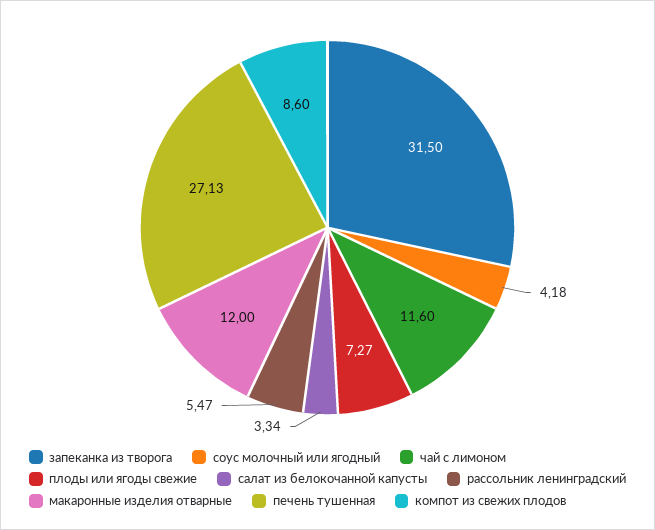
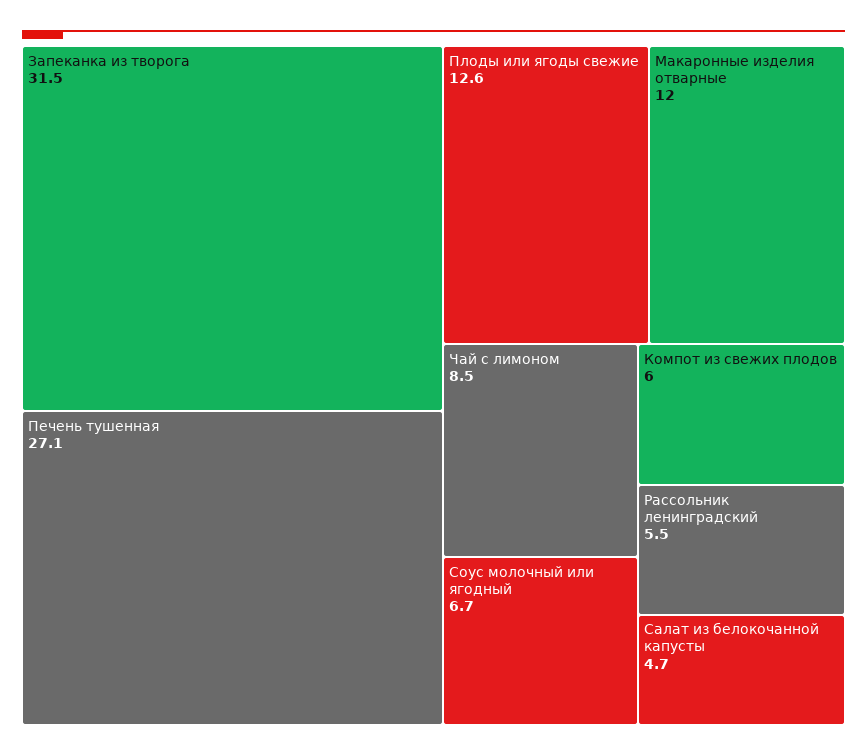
  {
    "запеканка из творога": 31.5,
-   "соус молочный или ягодный": 4.18,
+   "соус молочный или ягодный": 6.7,
-   "чай с лимоном": 11.6,
+   "чай с лимоном": 8.5,
-   "плоды или ягоды свежие": 7.27,
+   "плоды или ягоды свежие": 12.6,
-   "салат из белокочанной капусты": 3.34,
+   "салат из белокочанной капусты": 4.7,
    "рассольник ленинградский": 5.47,
    "макаронные изделия отварные": 12,
    "печень тушенная": 27.13,
-   "компот из свежих плодов": 8.6
+   "компот из свежих плодов": 6
  }

